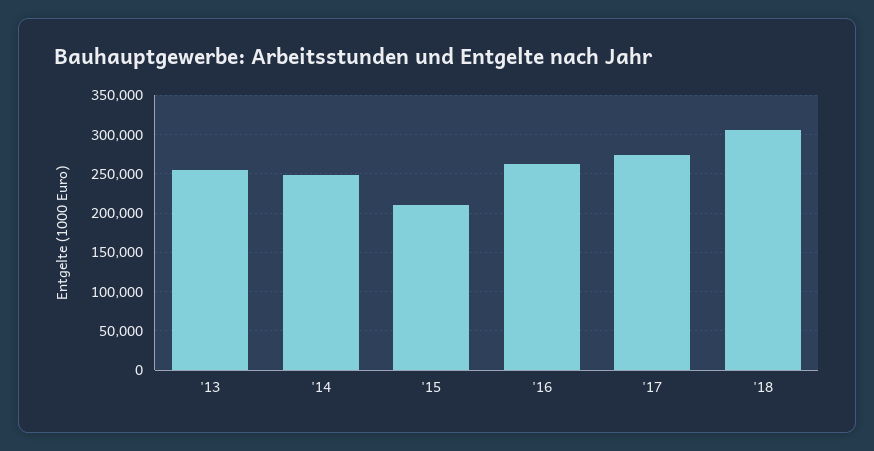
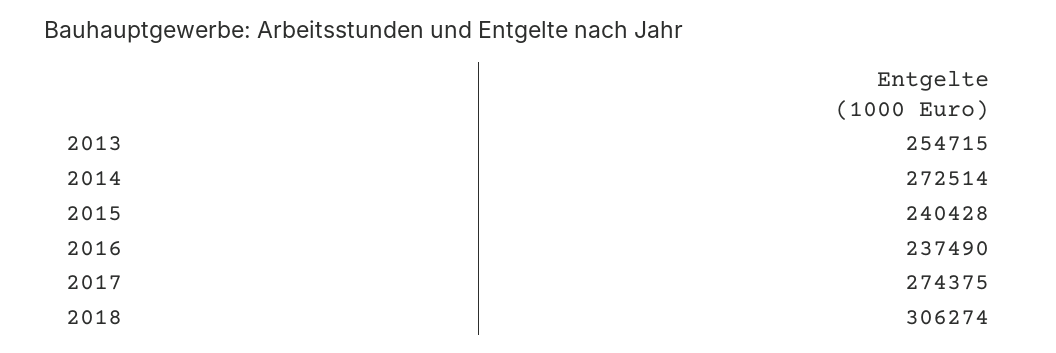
  {
    "'13": 254715,
-   "'14": 250000,
+   "'14": 272514,
-   "'15": 210000,
+   "'15": 240428,
-   "'16": 260000,
+   "'16": 237490,
    "'17": 274375,
    "'18": 306274
  }

